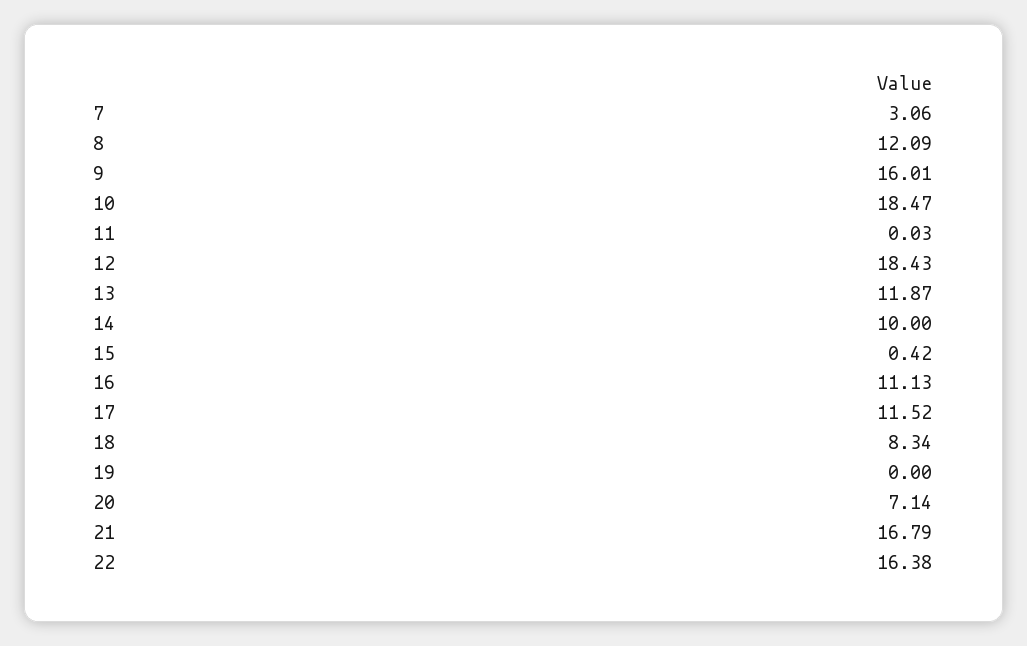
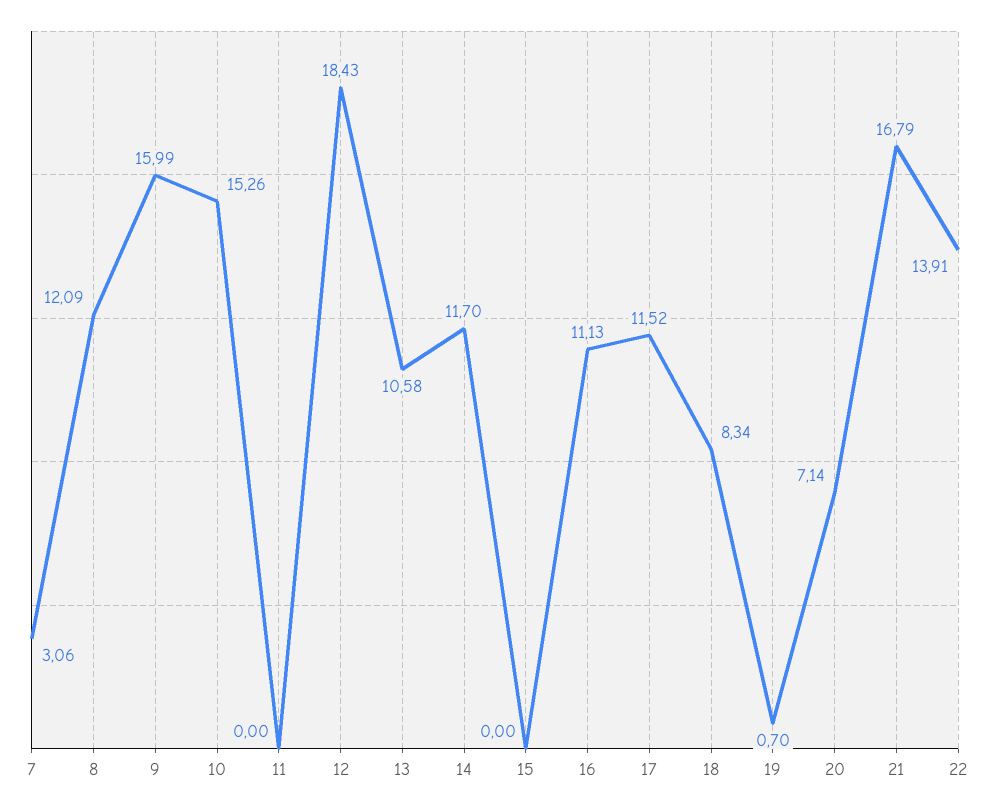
  {
    "7": 3.06,
    "8": 12.09,
-   "9": 16.01,
+   "9": 15.99,
-   "10": 18.47,
+   "10": 15.26,
-   "11": 0.03,
+   "11": 0,
    "12": 18.43,
-   "13": 11.87,
+   "13": 10.58,
-   "14": 10,
+   "14": 11.7,
-   "15": 0.42,
+   "15": 0,
    "16": 11.13,
    "17": 11.52,
    "18": 8.34,
-   "19": 0,
+   "19": 0.7,
    "20": 7.14,
    "21": 16.79,
-   "22": 16.38
+   "22": 13.91
  }

